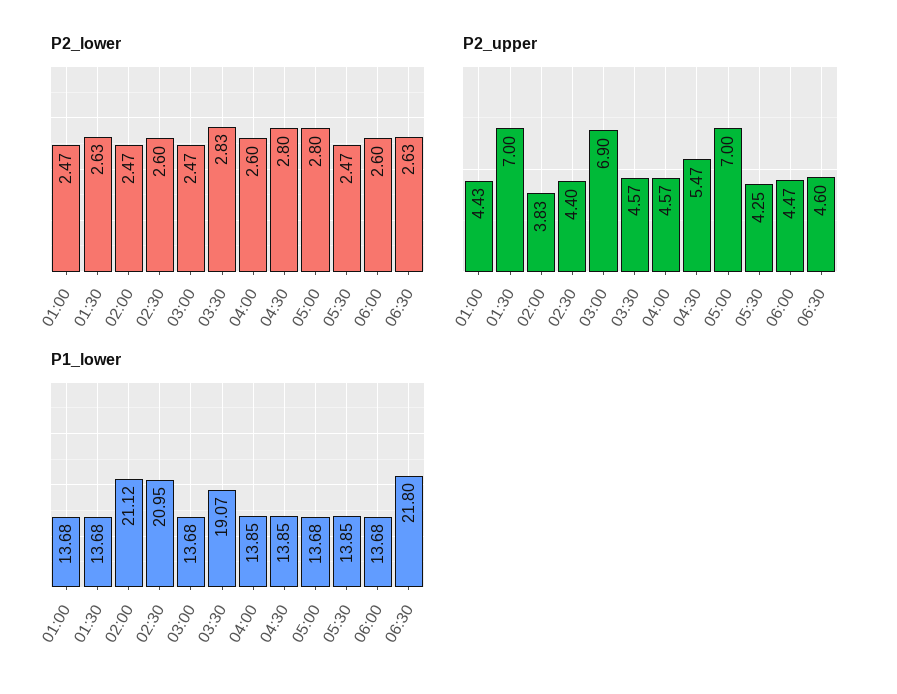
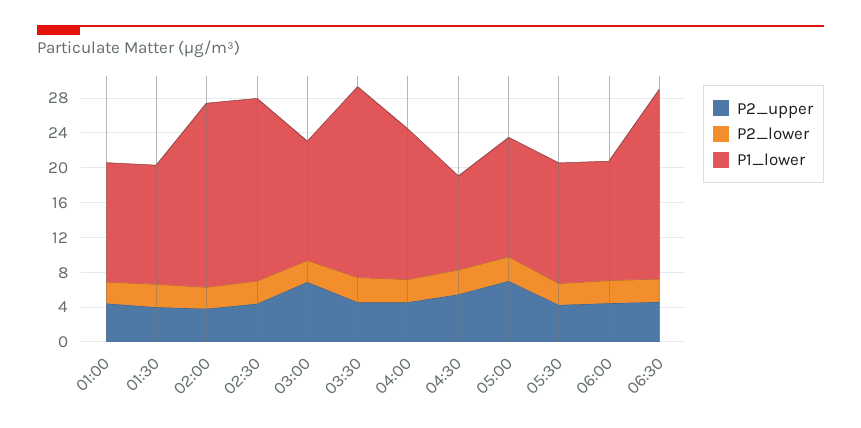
  {
    "P2_lower": {
      "01:00": 2.47,
      "01:30": 2.63,
      "02:00": 2.47,
      "02:30": 2.6,
      "03:00": 2.47,
      "03:30": 2.83,
      "04:00": 2.6,
      "04:30": 2.8,
      "05:00": 2.8,
      "05:30": 2.47,
      "06:00": 2.6,
      "06:30": 2.63
    },
    "P2_upper": {
      "01:00": 4.43,
-     "01:30": 7,
+     "01:30": 4,
      "02:00": 3.83,
      "02:30": 4.4,
      "03:00": 6.9,
      "03:30": 4.57,
      "04:00": 4.57,
      "04:30": 5.47,
      "05:00": 7,
      "05:30": 4.25,
      "06:00": 4.47,
      "06:30": 4.6
    },
    "P1_lower": {
      "01:00": 13.68,
      "01:30": 13.68,
      "02:00": 21.12,
      "02:30": 20.95,
      "03:00": 13.68,
-     "03:30": 19.07,
+     "03:30": 22,
-     "04:00": 13.85,
+     "04:00": 17,
-     "04:30": 13.85,
+     "04:30": 11,
      "05:00": 13.68,
      "05:30": 13.85,
      "06:00": 13.68,
      "06:30": 21.8
    }
  }

